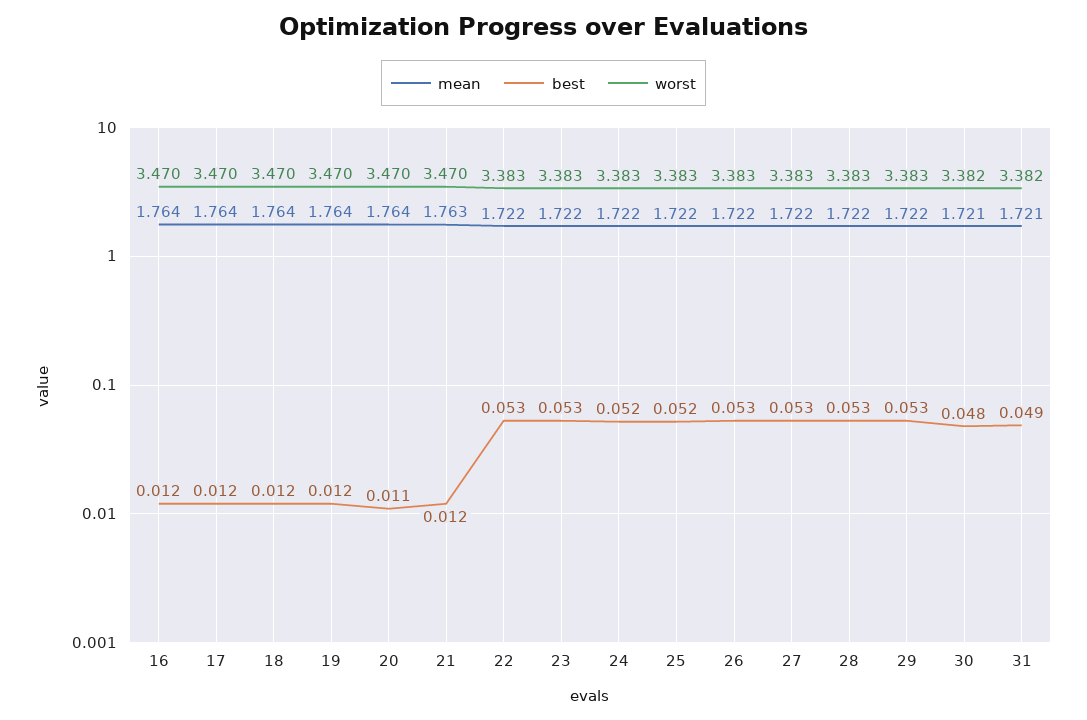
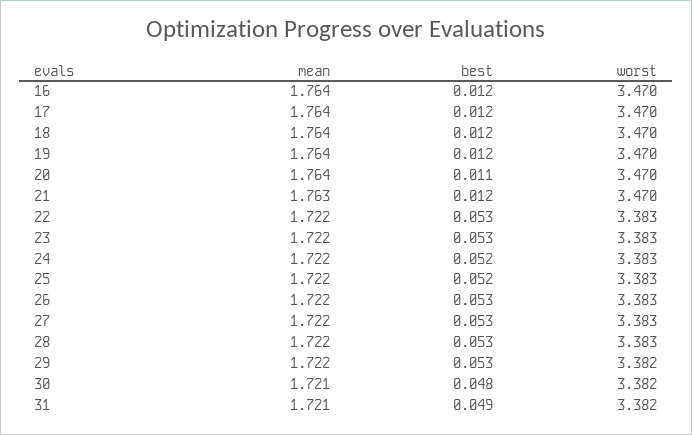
  {
    "mean": {
      "16": 1.764,
      "17": 1.764,
      "18": 1.764,
      "19": 1.764,
      "20": 1.764,
      "21": 1.763,
      "22": 1.722,
      "23": 1.722,
      "24": 1.722,
      "25": 1.722,
      "26": 1.722,
      "27": 1.722,
      "28": 1.722,
      "29": 1.722,
      "30": 1.721,
      "31": 1.721
    },
    "best": {
      "16": 0.012,
      "17": 0.012,
      "18": 0.012,
      "19": 0.012,
      "20": 0.011,
      "21": 0.012,
      "22": 0.053,
      "23": 0.053,
      "24": 0.052,
      "25": 0.052,
      "26": 0.053,
      "27": 0.053,
      "28": 0.053,
      "29": 0.053,
      "30": 0.048,
      "31": 0.049
    },
    "worst": {
      "16": 3.47,
      "17": 3.47,
      "18": 3.47,
      "19": 3.47,
      "20": 3.47,
      "21": 3.47,
      "22": 3.383,
      "23": 3.383,
      "24": 3.383,
      "25": 3.383,
      "26": 3.383,
      "27": 3.383,
      "28": 3.383,
-     "29": 3.383,
+     "29": 3.382,
      "30": 3.382,
      "31": 3.382
    }
  }

